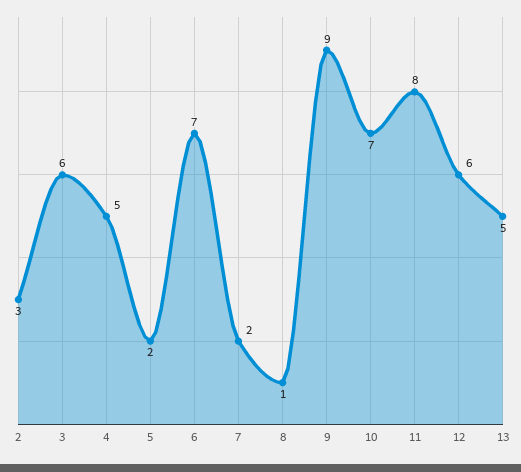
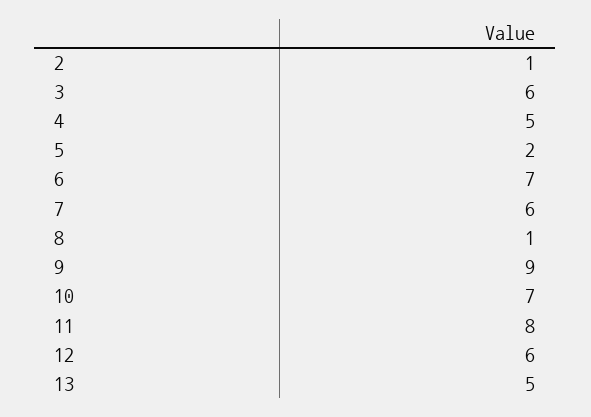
  {
-   "2": 3,
+   "2": 1,
    "3": 6,
    "4": 5,
    "5": 2,
    "6": 7,
-   "7": 2,
+   "7": 6,
    "8": 1,
    "9": 9,
    "10": 7,
    "11": 8,
    "12": 6,
    "13": 5
  }

